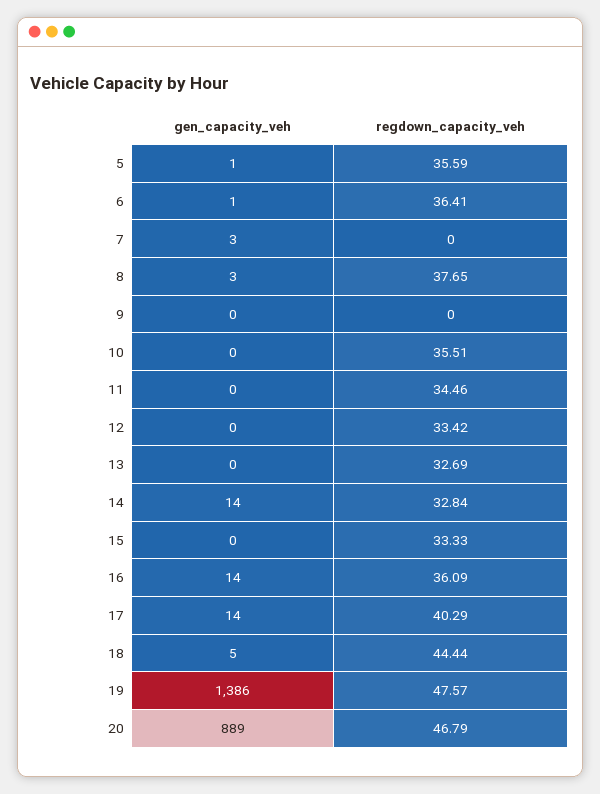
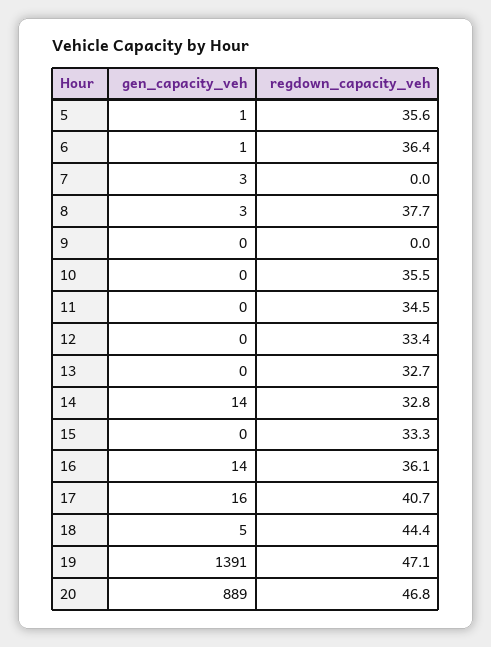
  {
    "gen_capacity_veh": {
      "5": 1,
      "6": 1,
      "7": 3,
      "8": 3,
      "9": 0,
      "10": 0,
      "11": 0,
      "12": 0,
      "13": 0,
      "14": 14,
      "15": 0,
      "16": 14,
-     "17": 14,
+     "17": 16,
      "18": 5,
-     "19": 1386,
+     "19": 1391,
      "20": 889
    },
    "regdown_capacity_veh": {
      "5": 35.59,
      "6": 36.41,
      "7": 0,
      "8": 37.65,
      "9": 0,
      "10": 35.51,
      "11": 34.46,
      "12": 33.42,
      "13": 32.69,
      "14": 32.84,
      "15": 33.33,
      "16": 36.09,
-     "17": 40.29,
+     "17": 40.7,
      "18": 44.44,
-     "19": 47.57,
+     "19": 47.1,
      "20": 46.79
    }
  }

